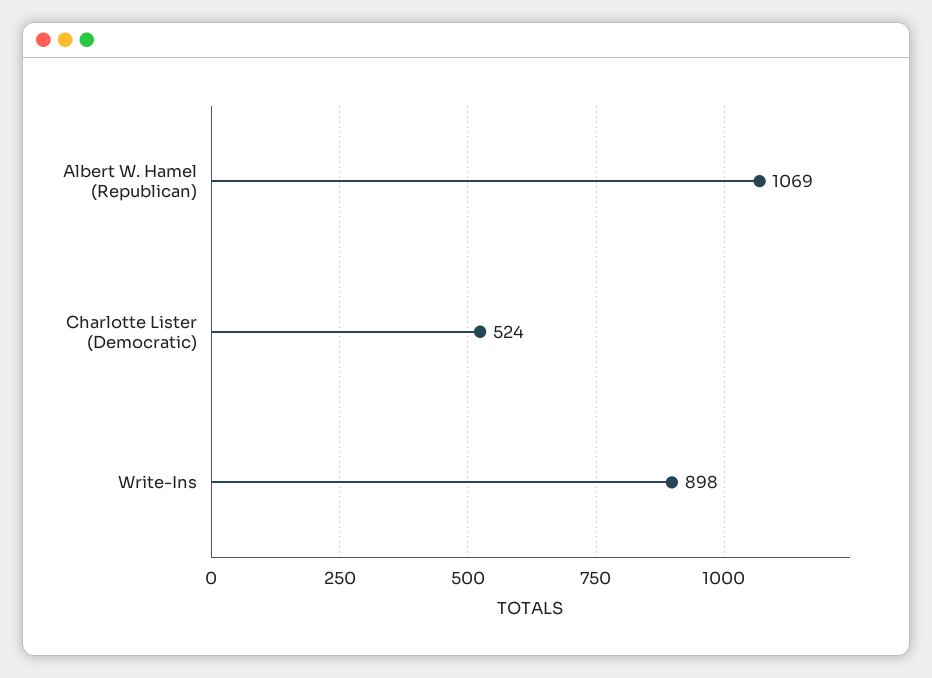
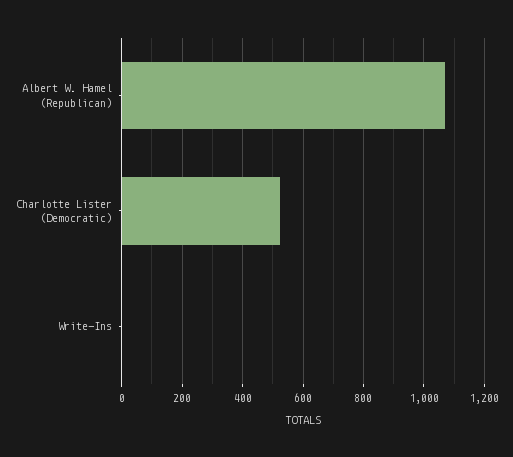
  {
    "Albert W. Hamel (Republican)": 1069,
    "Charlotte Lister (Democratic)": 524,
-   "Write-Ins": 898
+   "Write-Ins": 0
  }

